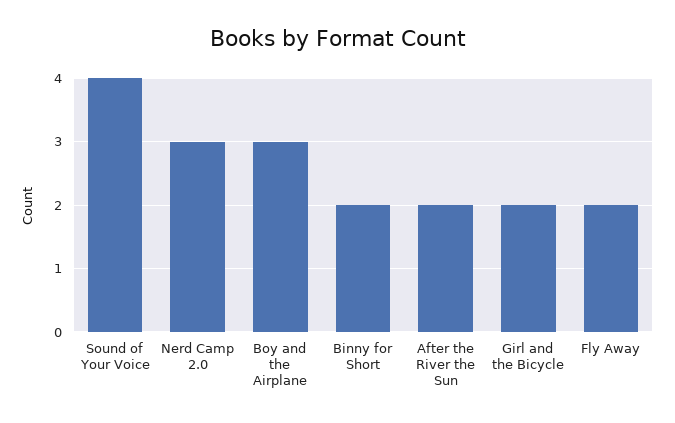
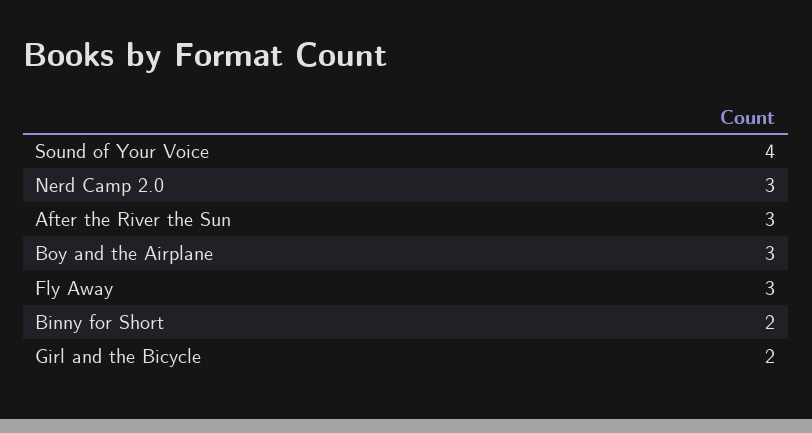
  {
    "Sound of Your Voice": 4,
    "Nerd Camp 2.0": 3,
    "Boy and the Airplane": 3,
    "Binny for Short": 2,
-   "After the River the Sun": 2,
+   "After the River the Sun": 3,
    "Girl and the Bicycle": 2,
-   "Fly Away": 2
+   "Fly Away": 3
  }

